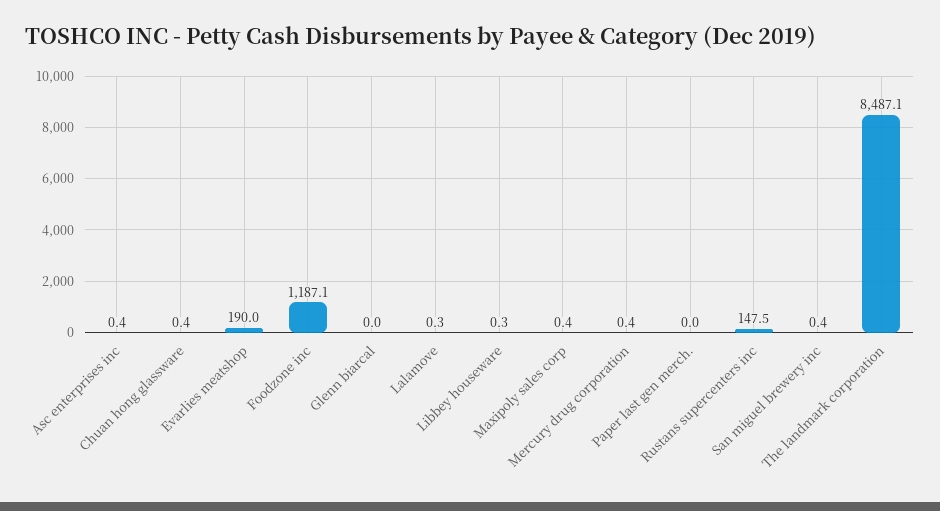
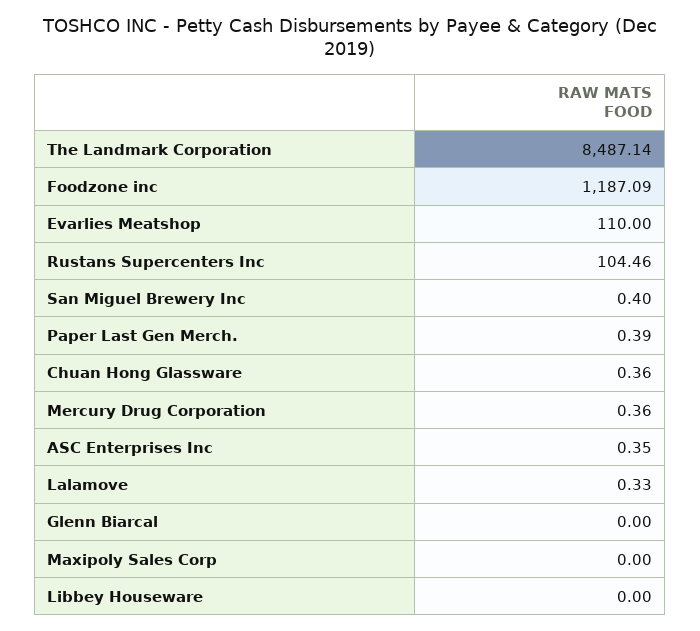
  {
    "Asc enterprises inc": 0.35,
    "Chuan hong glassware": 0.36,
-   "Evarlies meatshop": 190,
+   "Evarlies meatshop": 110,
    "Foodzone inc": 1187.09,
    "Glenn biarcal": 0,
    "Lalamove": 0.33,
-   "Libbey houseware": 0.3,
+   "Libbey houseware": 0,
-   "Maxipoly sales corp": 0.4,
+   "Maxipoly sales corp": 0,
    "Mercury drug corporation": 0.36,
-   "Paper last gen merch.": 0,
+   "Paper last gen merch.": 0.39,
-   "Rustans supercenters inc": 147.5,
+   "Rustans supercenters inc": 104.46,
    "San miguel brewery inc": 0.4,
    "The landmark corporation": 8487.14
  }

